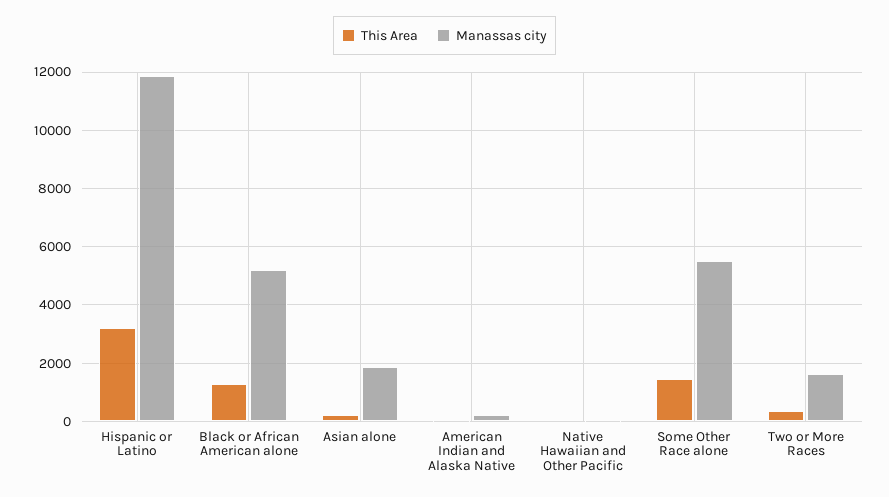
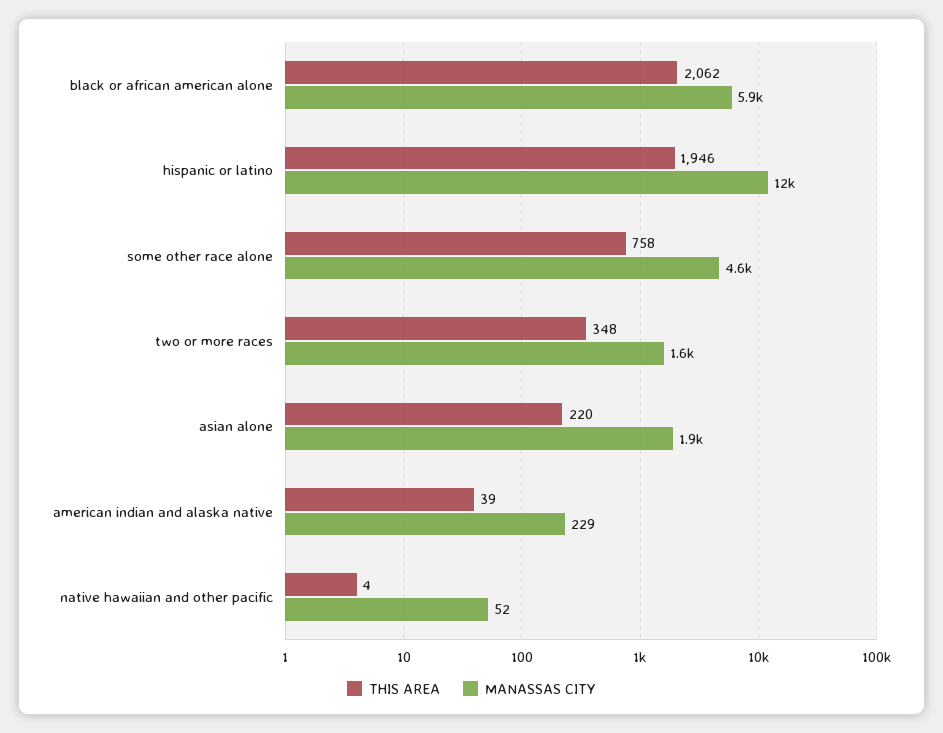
  {
    "This Area": {
-     "Hispanic or Latino": 3250,
+     "Hispanic or Latino": 1946,
-     "Black or African American alone": 1250,
+     "Black or African American alone": 2062,
      "Asian alone": 220,
      "American Indian and Alaska Native": 39,
      "Native Hawaiian and Other Pacific": 4,
-     "Some Other Race alone": 1500,
+     "Some Other Race alone": 758,
      "Two or More Races": 348
    },
    "Manassas city": {
      "Hispanic or Latino": 12000,
-     "Black or African American alone": 5250,
+     "Black or African American alone": 5900,
      "Asian alone": 1900,
      "American Indian and Alaska Native": 229,
      "Native Hawaiian and Other Pacific": 52,
-     "Some Other Race alone": 5500,
+     "Some Other Race alone": 4600,
      "Two or More Races": 1600
    }
  }

